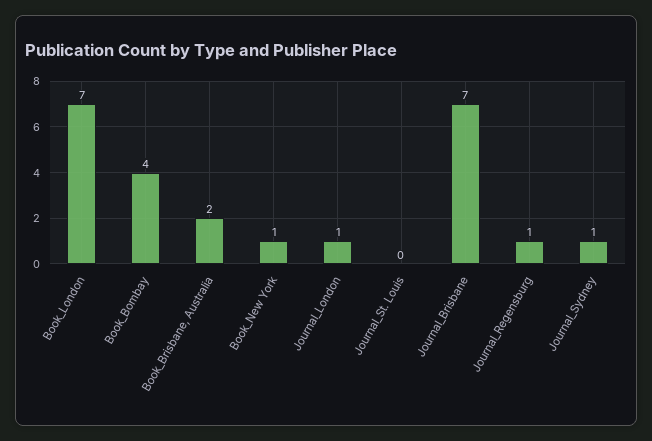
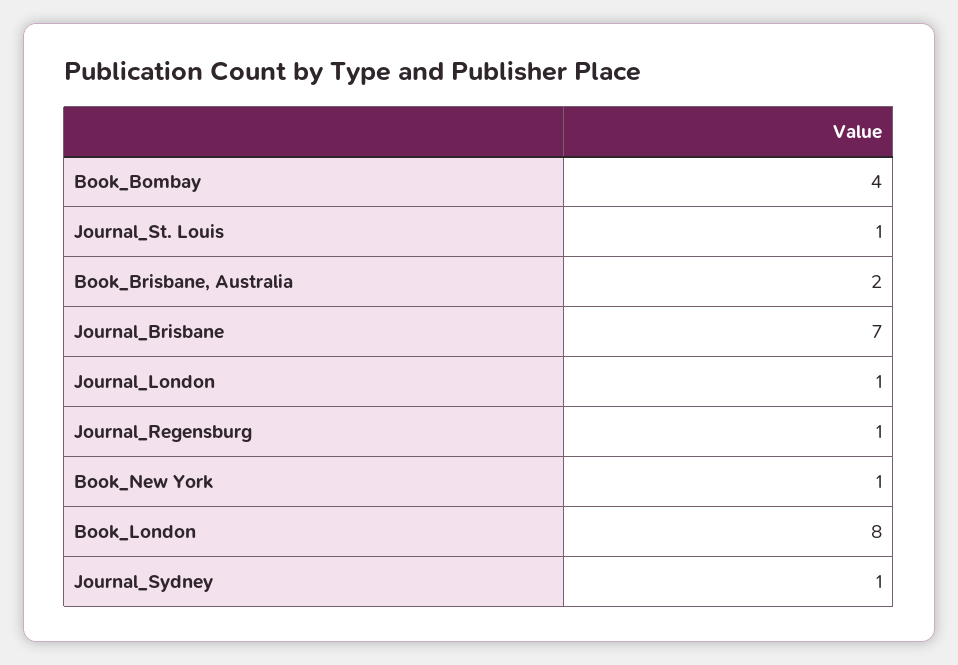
  {
-   "Book_London": 7,
+   "Book_London": 8,
    "Book_Bombay": 4,
    "Book_Brisbane, Australia": 2,
    "Book_New York": 1,
    "Journal_London": 1,
-   "Journal_St. Louis": 0,
+   "Journal_St. Louis": 1,
    "Journal_Brisbane": 7,
    "Journal_Regensburg": 1,
    "Journal_Sydney": 1
  }

